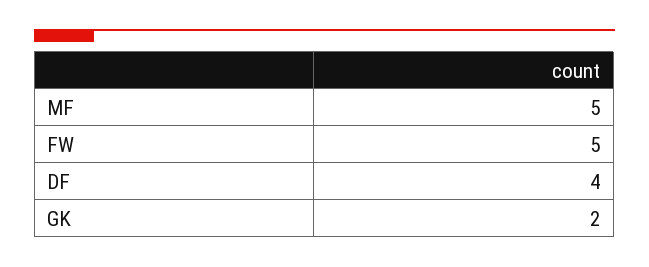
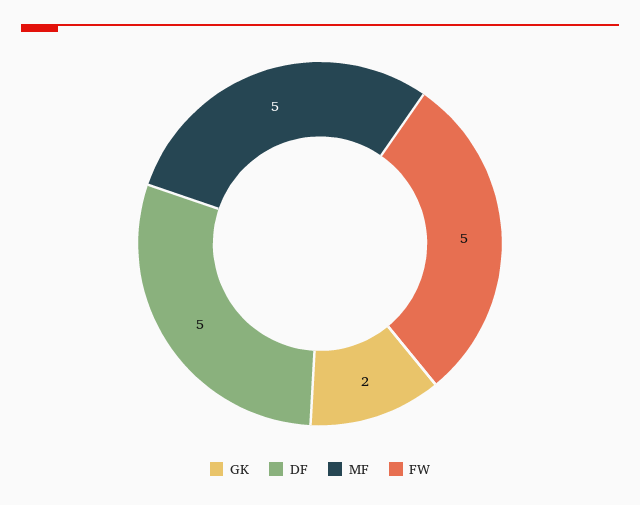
  {
    "MF": 5,
    "FW": 5,
-   "DF": 4,
+   "DF": 5,
    "GK": 2
  }

